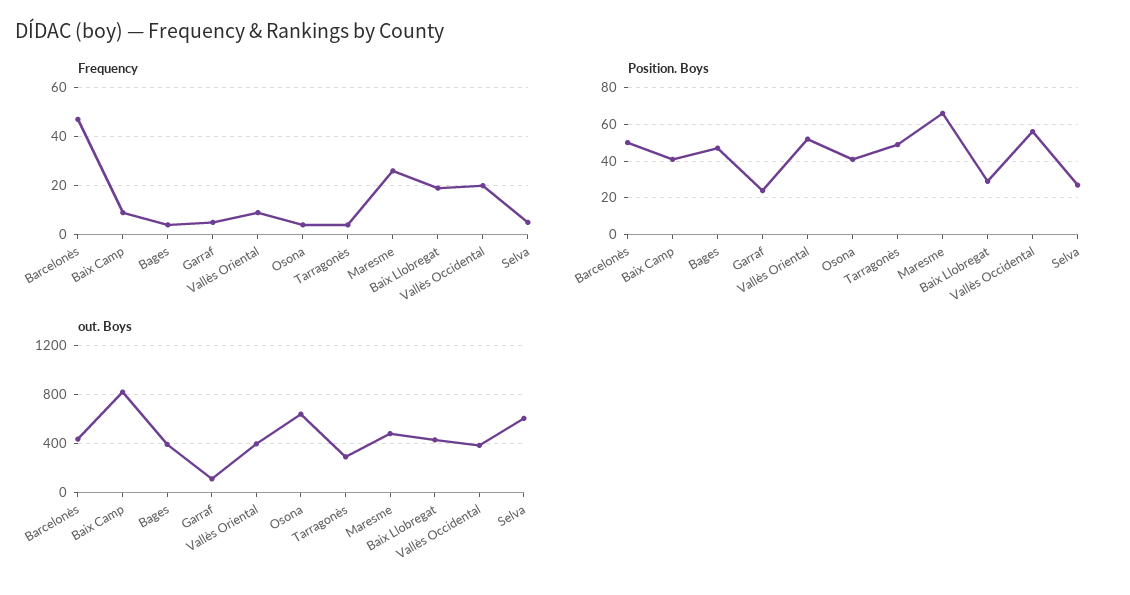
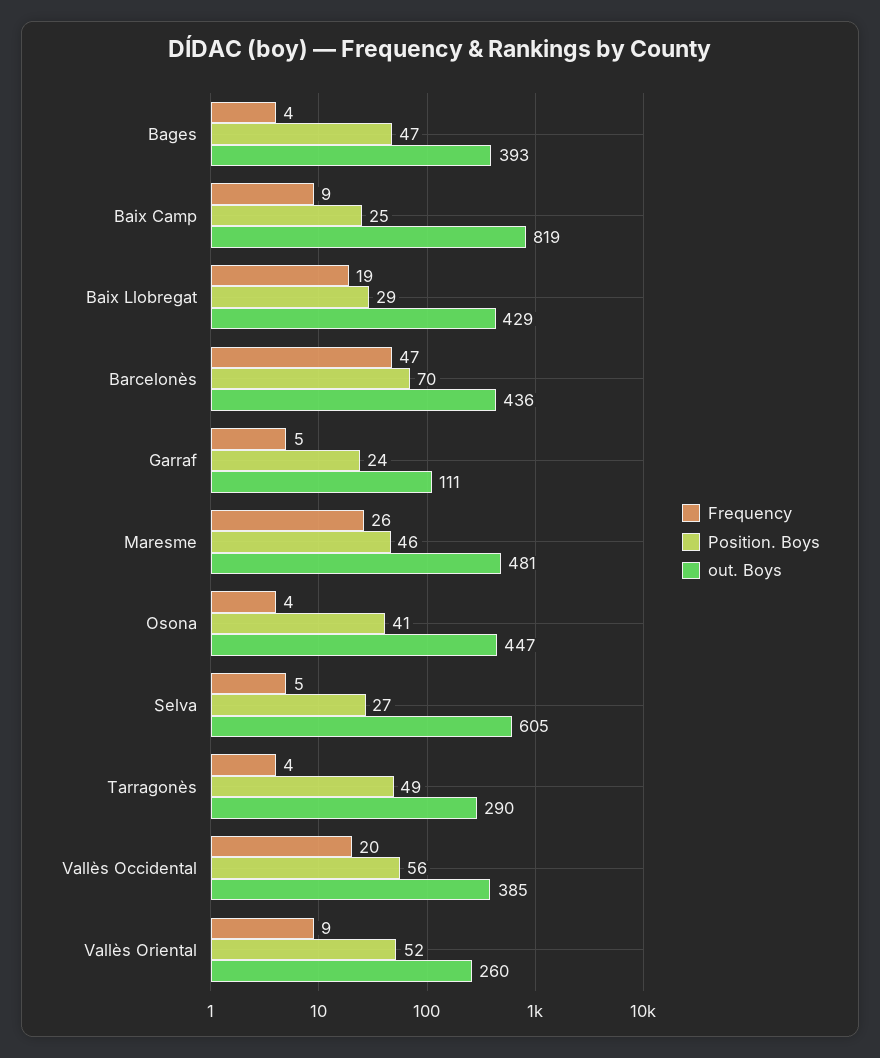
  {
    "Frequency": {
      "Barcelonès": 47,
      "Baix Camp": 9,
      "Bages": 4,
      "Garraf": 5,
      "Vallès Oriental": 9,
      "Osona": 4,
      "Tarragonès": 4,
      "Maresme": 26,
      "Baix Llobregat": 19,
      "Vallès Occidental": 20,
      "Selva": 5
    },
    "Position. Boys": {
-     "Barcelonès": 50,
+     "Barcelonès": 70,
-     "Baix Camp": 40,
+     "Baix Camp": 25,
      "Bages": 47,
      "Garraf": 24,
      "Vallès Oriental": 52,
      "Osona": 41,
      "Tarragonès": 49,
-     "Maresme": 65,
+     "Maresme": 46,
      "Baix Llobregat": 29,
      "Vallès Occidental": 56,
      "Selva": 27
    },
    "out. Boys": {
      "Barcelonès": 436,
      "Baix Camp": 819,
      "Bages": 393,
      "Garraf": 111,
-     "Vallès Oriental": 400,
+     "Vallès Oriental": 260,
-     "Osona": 650,
+     "Osona": 447,
      "Tarragonès": 290,
      "Maresme": 481,
      "Baix Llobregat": 429,
      "Vallès Occidental": 385,
      "Selva": 605
    }
  }

